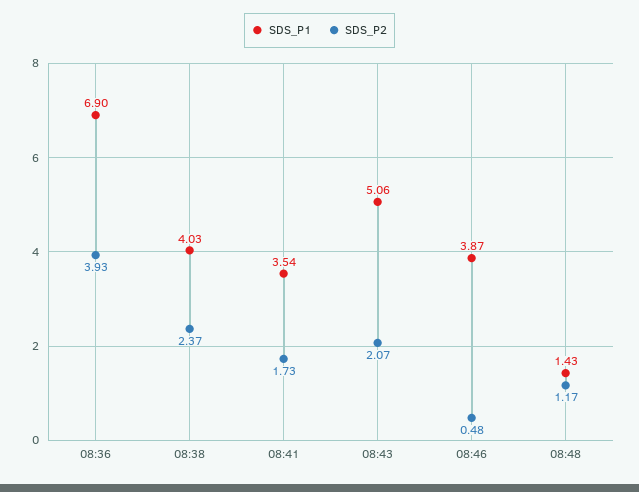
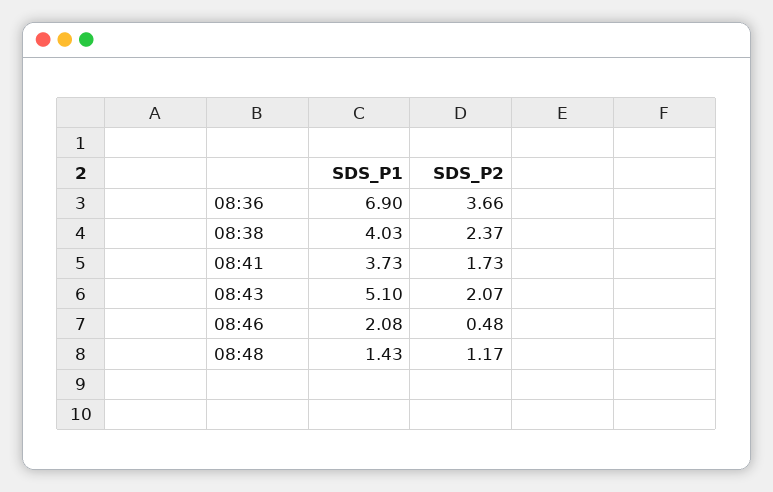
  {
    "SDS_P1": {
      "08:36": 6.9,
      "08:38": 4.03,
-     "08:41": 3.54,
+     "08:41": 3.73,
-     "08:43": 5.06,
+     "08:43": 5.1,
-     "08:46": 3.87,
+     "08:46": 2.08,
      "08:48": 1.43
    },
    "SDS_P2": {
-     "08:36": 3.93,
+     "08:36": 3.66,
      "08:38": 2.37,
      "08:41": 1.73,
      "08:43": 2.07,
      "08:46": 0.48,
      "08:48": 1.17
    }
  }

